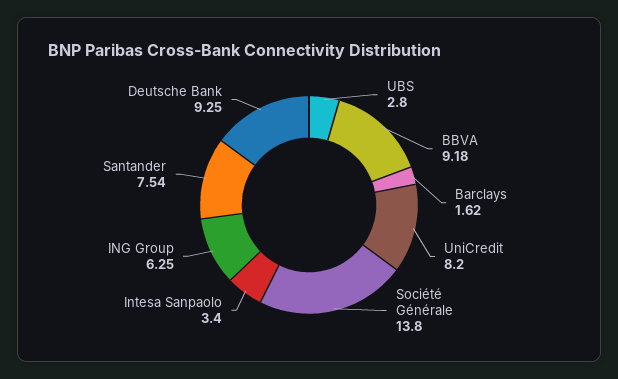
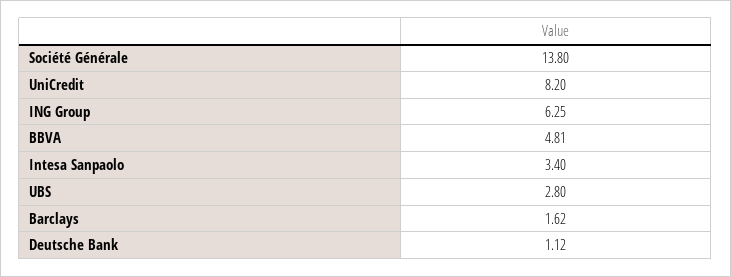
  {
    "UBS": 2.8,
-   "BBVA": 9.18,
+   "BBVA": 4.81,
    "Barclays": 1.62,
    "UniCredit": 8.2,
    "Société Générale": 13.8,
    "Intesa Sanpaolo": 3.4,
    "ING Group": 6.25,
-   "Santander": 7.54,
-   "Deutsche Bank": 9.25
+   "Deutsche Bank": 1.12
  }

